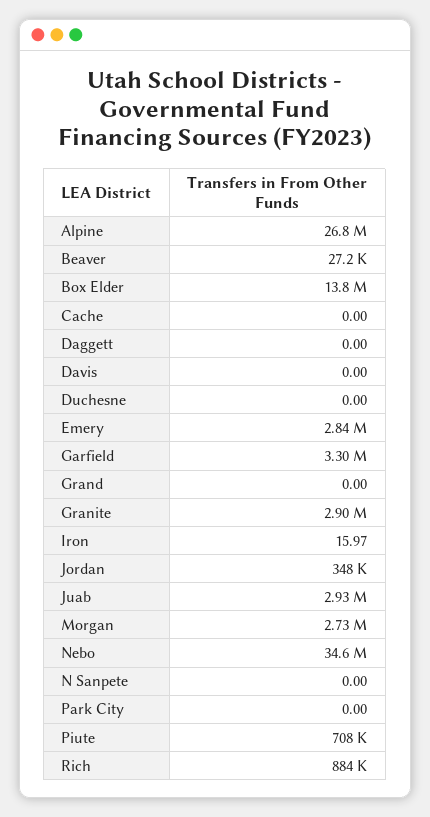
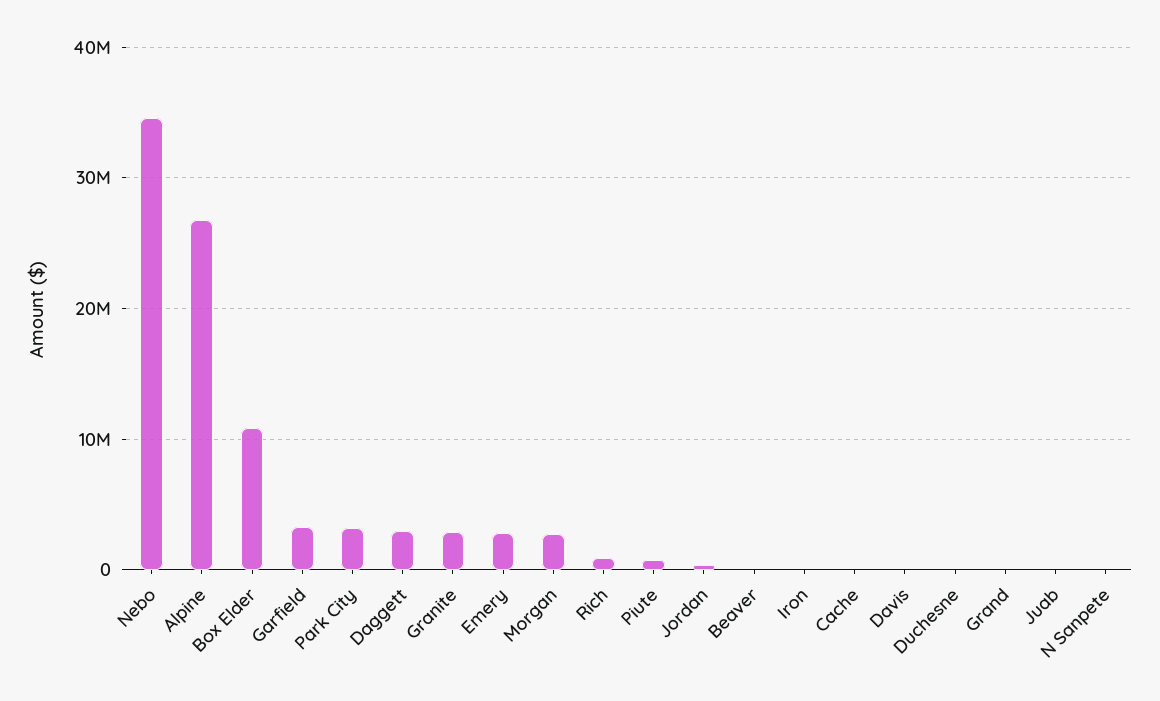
  {
    "Alpine": 26800000,
    "Beaver": 27200,
-   "Box Elder": 13800000,
+   "Box Elder": 11000000,
    "Cache": 0,
-   "Daggett": 0,
+   "Daggett": 3000000,
    "Davis": 0,
    "Duchesne": 0,
    "Emery": 2840000,
    "Garfield": 3300000,
    "Grand": 0,
    "Granite": 2900000,
    "Iron": 15.97,
    "Jordan": 348000,
-   "Juab": 2930000,
+   "Juab": 0,
    "Morgan": 2730000,
    "Nebo": 34600000,
    "N Sanpete": 0,
-   "Park City": 0,
+   "Park City": 3000000,
    "Piute": 708000,
    "Rich": 884000
  }

